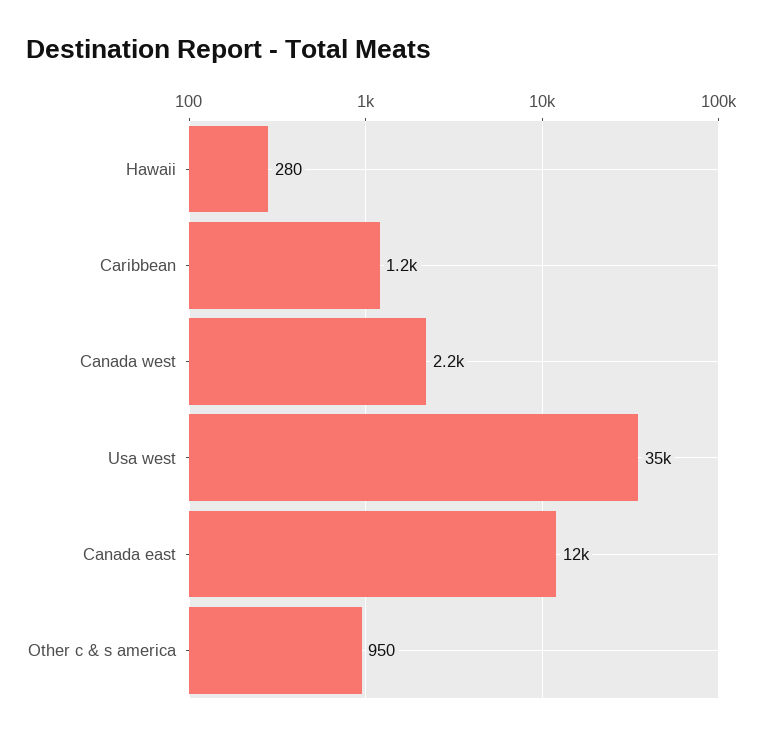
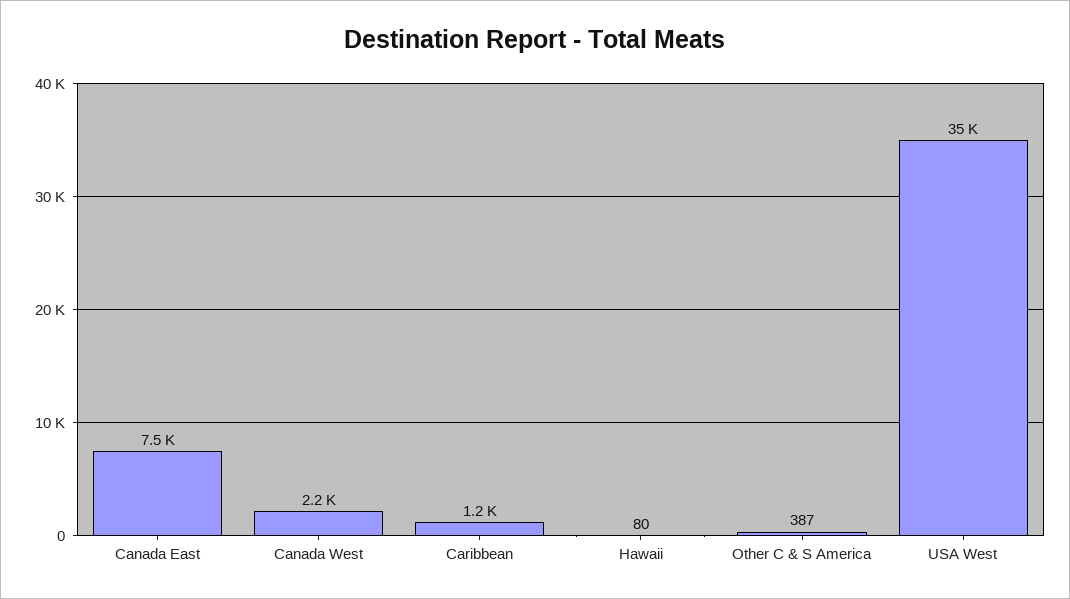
  {
-   "Hawaii": 280,
+   "Hawaii": 80,
    "Caribbean": 1200,
    "Canada west": 2200,
    "Usa west": 35000,
-   "Canada east": 12000,
+   "Canada east": 7500,
-   "Other c & s america": 950
+   "Other c & s america": 387
  }

